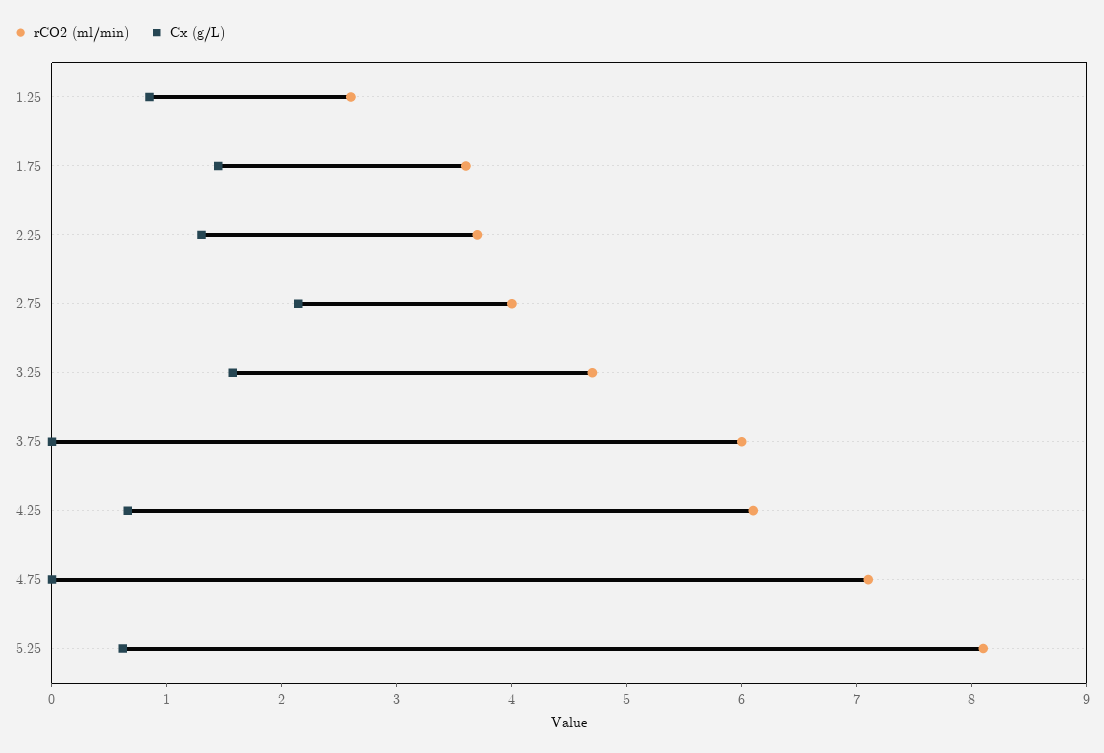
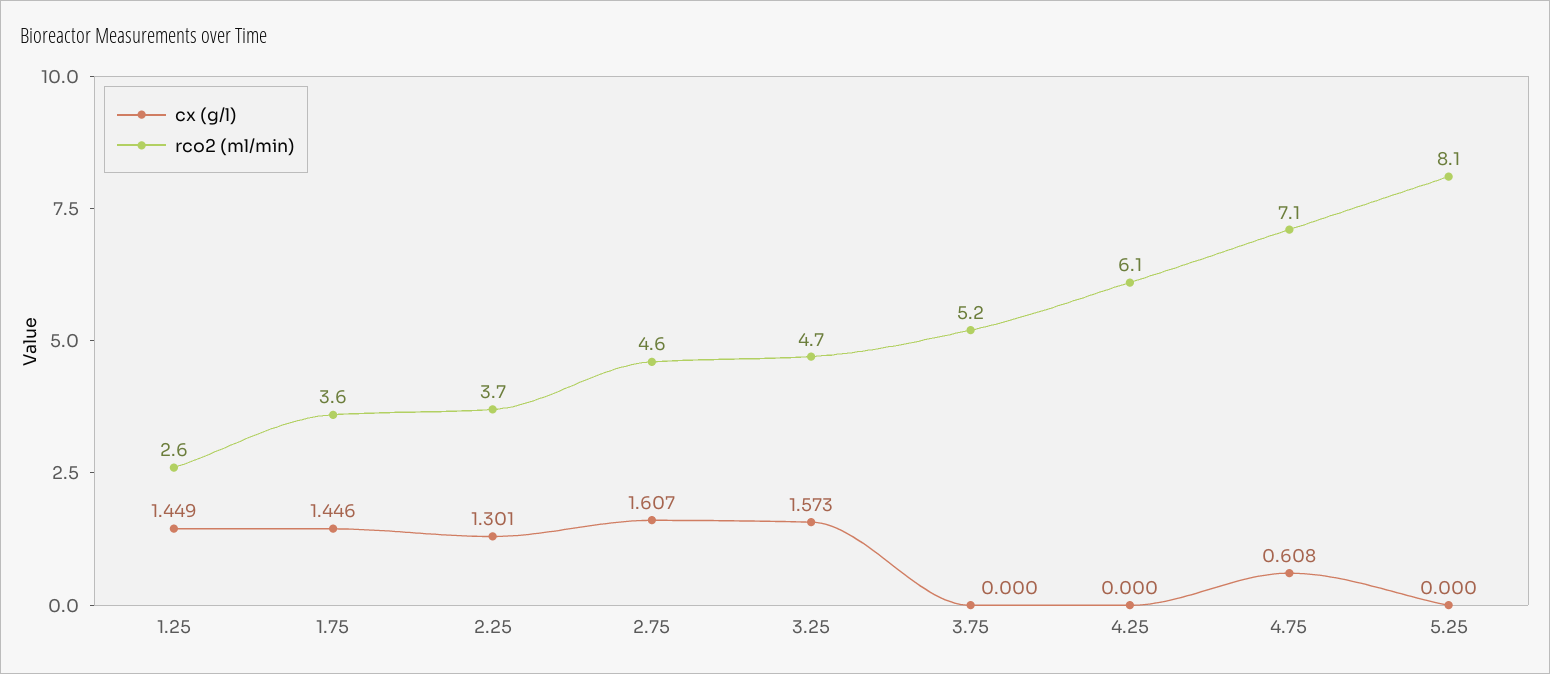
  {
    "rCO2 (ml/min)": {
      "1.25": 2.6,
      "1.75": 3.6,
      "2.25": 3.7,
-     "2.75": 4,
+     "2.75": 4.6,
      "3.25": 4.7,
-     "3.75": 6,
+     "3.75": 5.2,
      "4.25": 6.1,
      "4.75": 7.1,
      "5.25": 8.1
    },
    "Cx (g/L)": {
-     "1.25": 0.8,
+     "1.25": 1.449,
      "1.75": 1.446,
      "2.25": 1.301,
-     "2.75": 2.2,
+     "2.75": 1.607,
      "3.25": 1.573,
      "3.75": 0,
-     "4.25": 0.6,
+     "4.25": 0,
-     "4.75": 0,
+     "4.75": 0.608,
-     "5.25": 0.6
+     "5.25": 0
    }
  }

